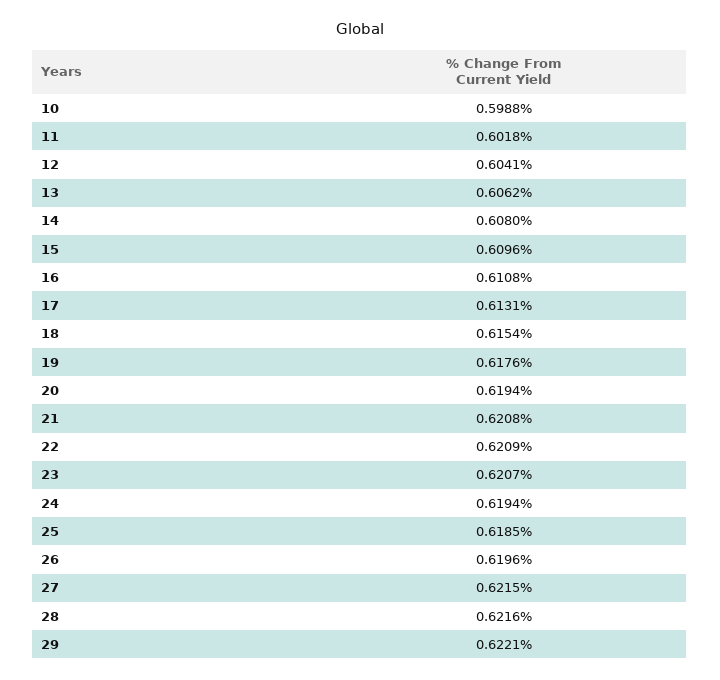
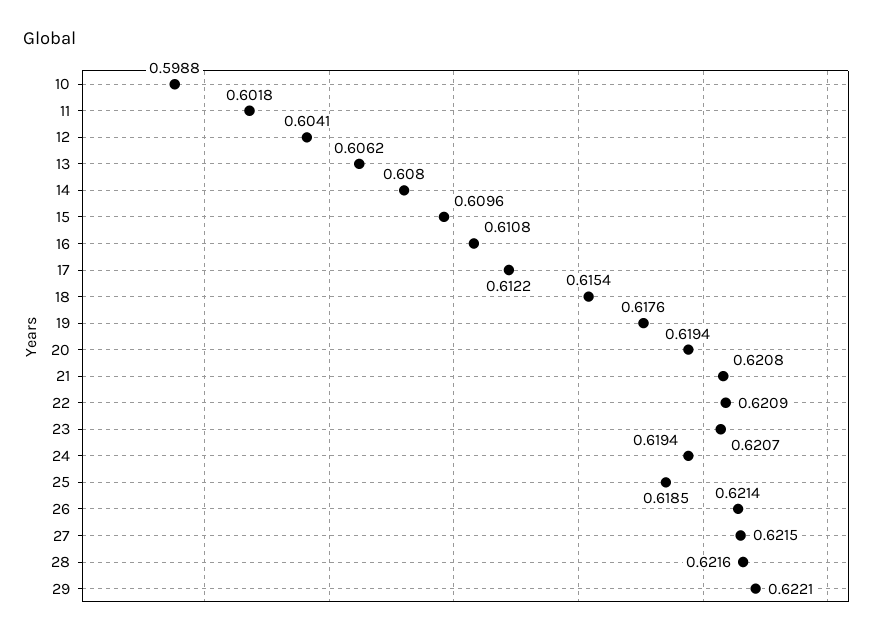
  {
    "10": 0.5988,
    "11": 0.6018,
    "12": 0.6041,
    "13": 0.6062,
    "14": 0.608,
    "15": 0.6096,
    "16": 0.6108,
-   "17": 0.6131,
+   "17": 0.6122,
    "18": 0.6154,
    "19": 0.6176,
    "20": 0.6194,
    "21": 0.6208,
    "22": 0.6209,
    "23": 0.6207,
    "24": 0.6194,
    "25": 0.6185,
-   "26": 0.6196,
+   "26": 0.6214,
    "27": 0.6215,
    "28": 0.6216,
    "29": 0.6221
  }

